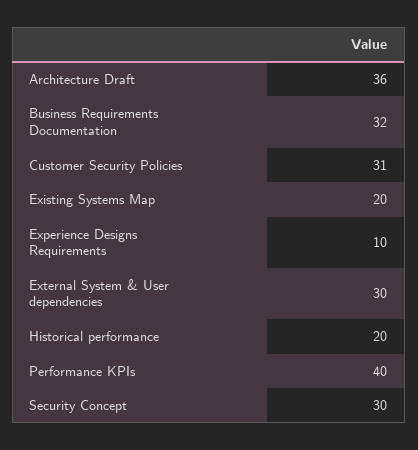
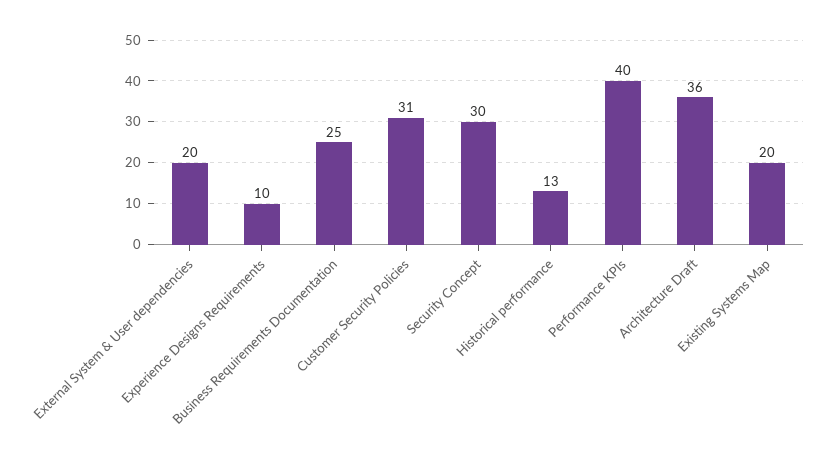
  {
    "Architecture Draft": 36,
-   "Business Requirements Documentation": 32,
+   "Business Requirements Documentation": 25,
    "Customer Security Policies": 31,
    "Existing Systems Map": 20,
    "Experience Designs Requirements": 10,
-   "External System & User dependencies": 30,
+   "External System & User dependencies": 20,
-   "Historical performance": 20,
+   "Historical performance": 13,
    "Performance KPIs": 40,
    "Security Concept": 30
  }

